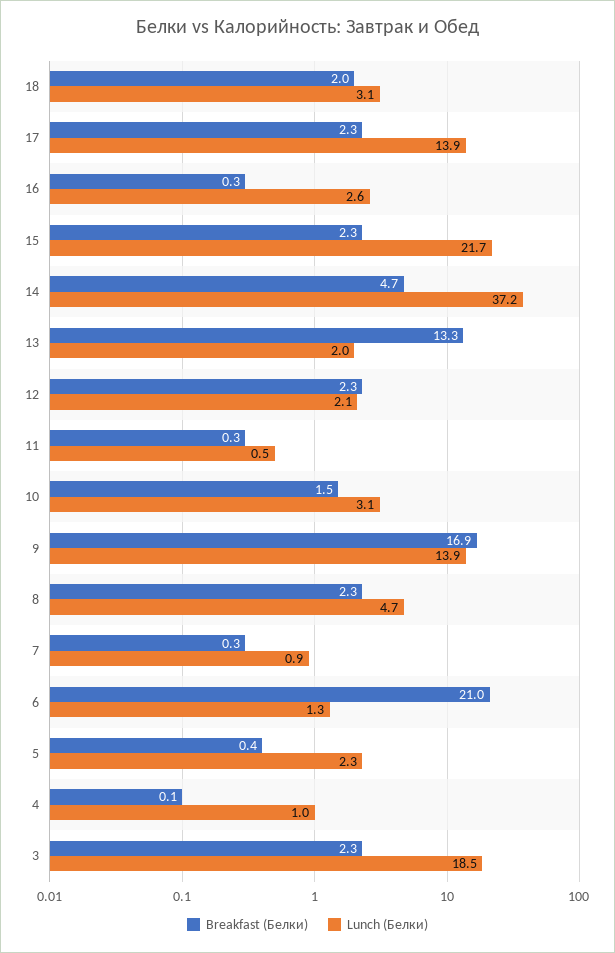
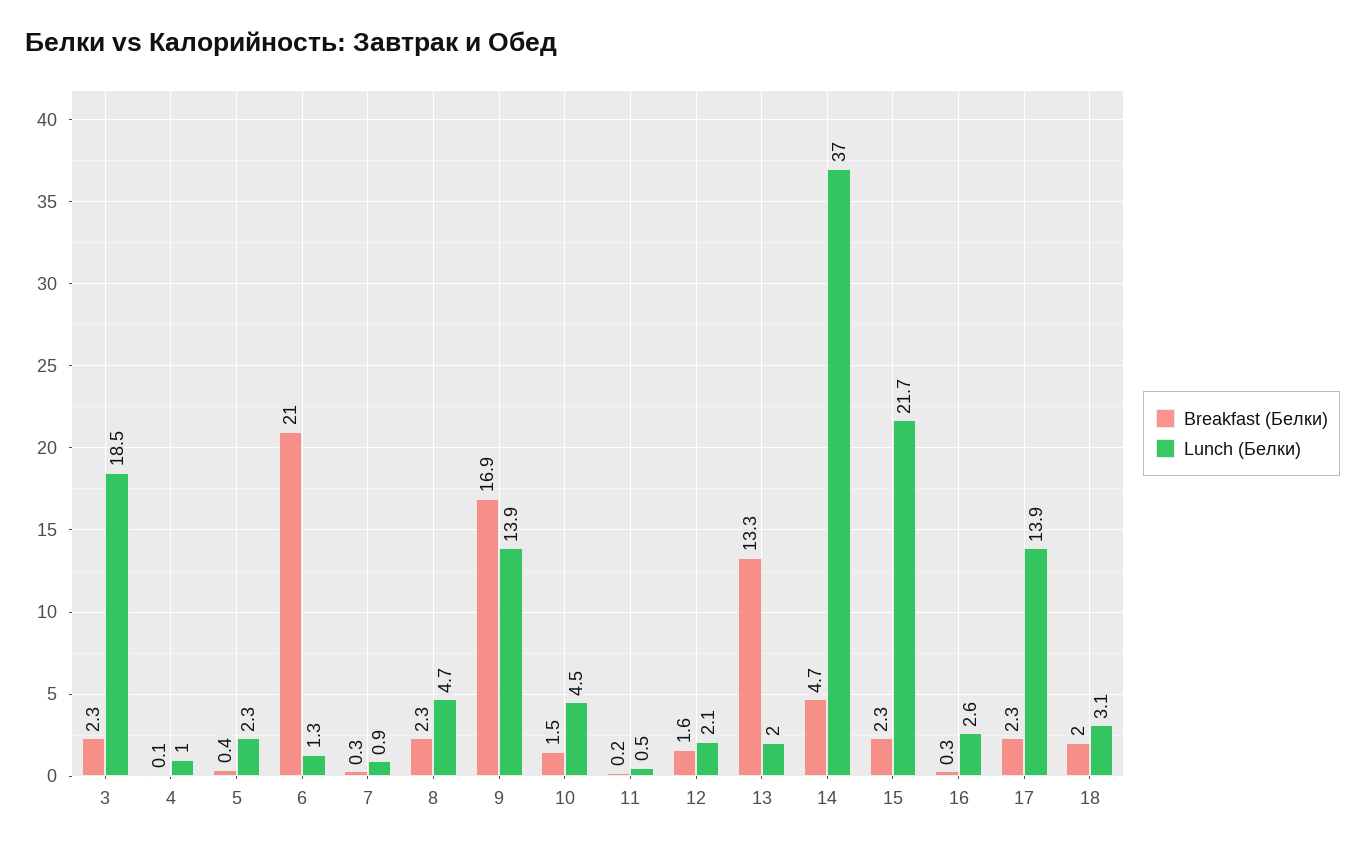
  {
    "Breakfast (Белки)": {
      "18": 2,
      "17": 2.3,
      "16": 0.3,
      "15": 2.3,
      "14": 4.7,
      "13": 13.3,
-     "12": 2.3,
+     "12": 1.6,
-     "11": 0.3,
+     "11": 0.2,
      "10": 1.5,
      "9": 16.9,
      "8": 2.3,
      "7": 0.3,
      "6": 21,
      "5": 0.4,
      "4": 0.1,
      "3": 2.3
    },
    "Lunch (Белки)": {
      "18": 3.1,
      "17": 13.9,
      "16": 2.6,
      "15": 21.7,
-     "14": 37.2,
+     "14": 37,
      "13": 2,
      "12": 2.1,
      "11": 0.5,
-     "10": 3.1,
+     "10": 4.5,
      "9": 13.9,
      "8": 4.7,
      "7": 0.9,
      "6": 1.3,
      "5": 2.3,
      "4": 1,
      "3": 18.5
    }
  }

